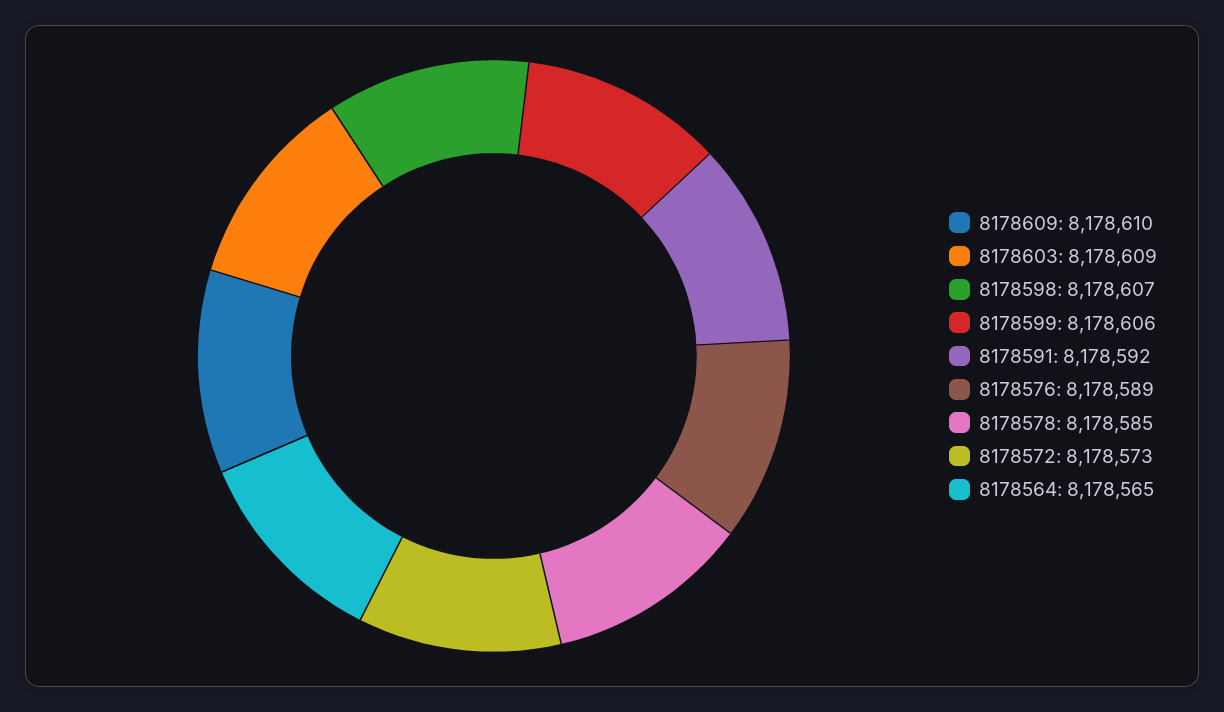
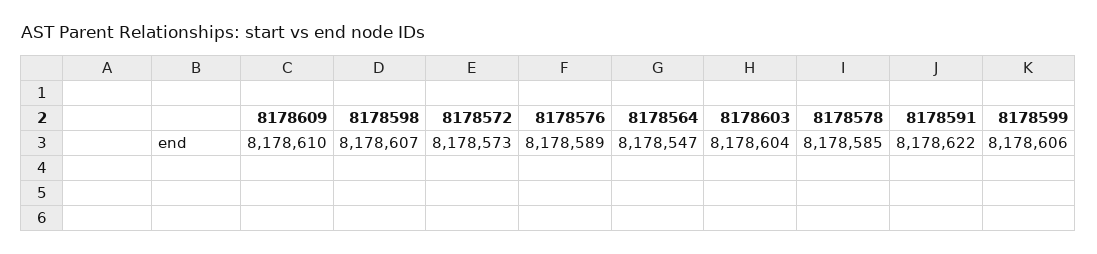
  {
    "8178609": 8178610,
-   "8178603": 8178609,
+   "8178603": 8178604,
    "8178598": 8178607,
    "8178599": 8178606,
-   "8178591": 8178592,
+   "8178591": 8178622,
    "8178576": 8178589,
    "8178578": 8178585,
    "8178572": 8178573,
-   "8178564": 8178565
+   "8178564": 8178547
  }

